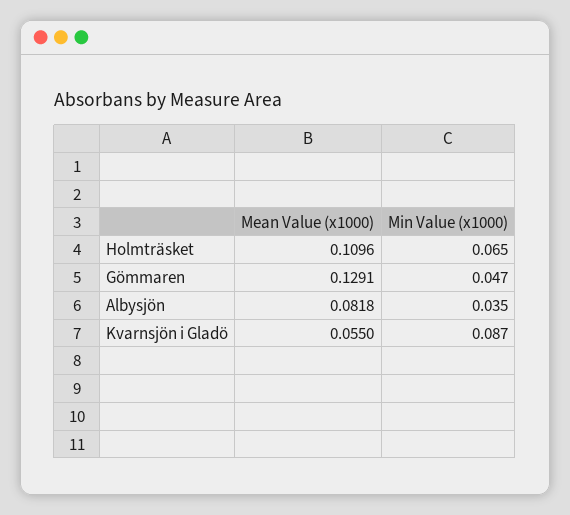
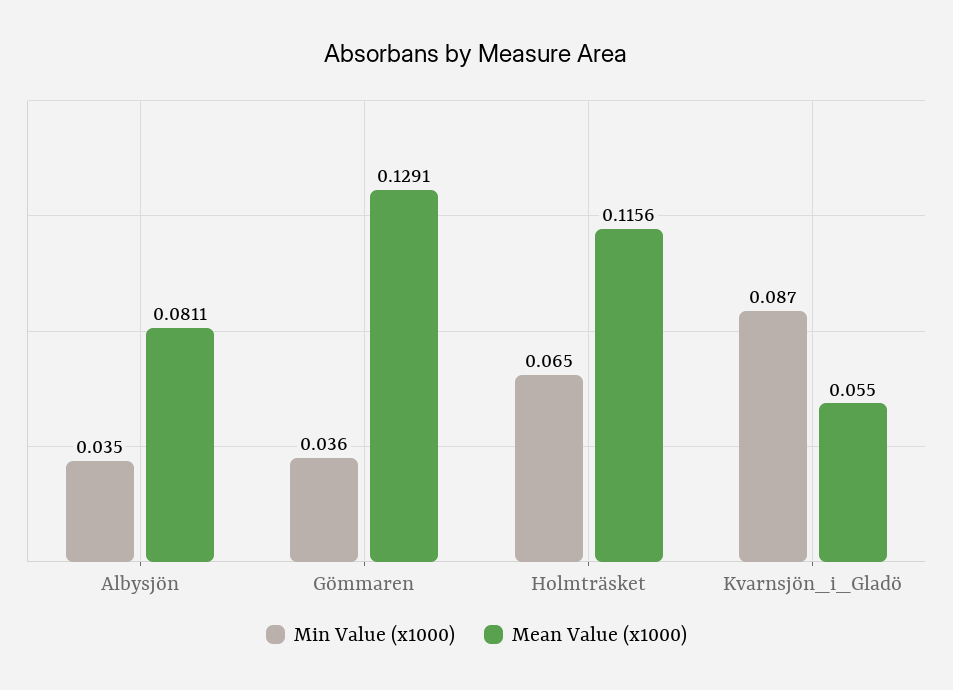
  {
    "Mean Value (x1000)": {
-     "Holmträsket": 0.1096,
+     "Holmträsket": 0.1156,
      "Gömmaren": 0.1291,
-     "Albysjön": 0.0818,
+     "Albysjön": 0.0811,
      "Kvarnsjön i Gladö": 0.055
    },
    "Min Value (x1000)": {
      "Holmträsket": 0.065,
-     "Gömmaren": 0.047,
+     "Gömmaren": 0.036,
      "Albysjön": 0.035,
      "Kvarnsjön i Gladö": 0.087
    }
  }

